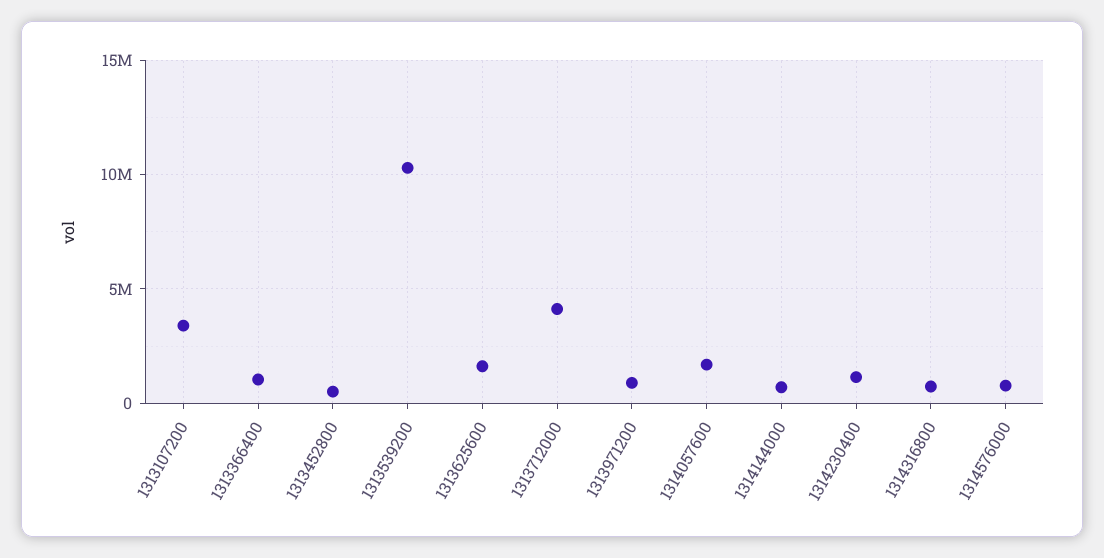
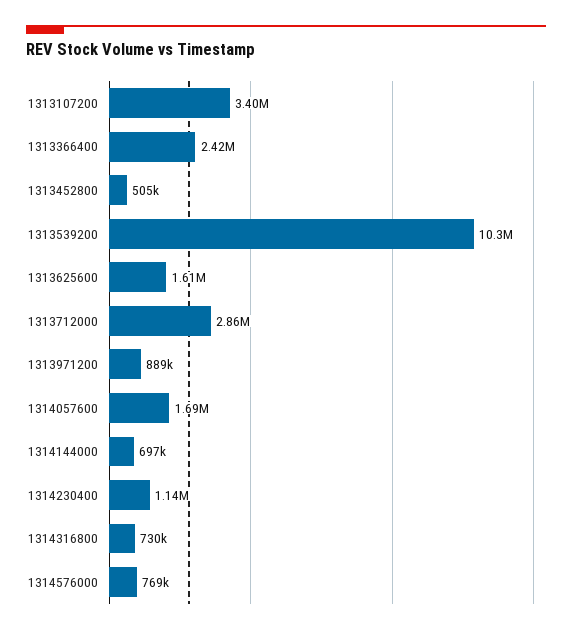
  {
    "1313107200": 3400000,
-   "1313366400": 1000000,
+   "1313366400": 2420000,
    "1313452800": 505000,
    "1313539200": 10300000,
    "1313625600": 1610000,
-   "1313712000": 4000000,
+   "1313712000": 2860000,
    "1313971200": 889000,
    "1314057600": 1690000,
    "1314144000": 697000,
    "1314230400": 1140000,
    "1314316800": 730000,
    "1314576000": 769000
  }

